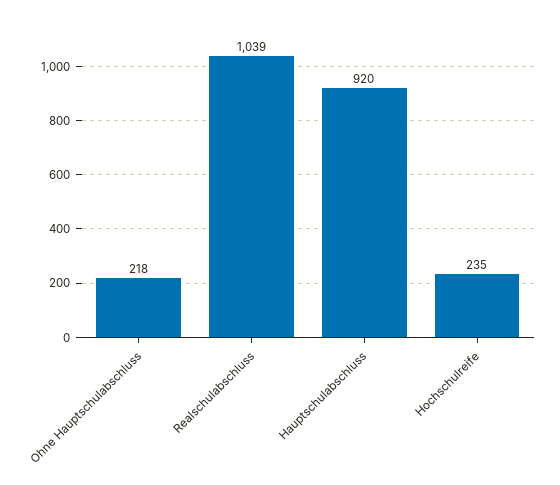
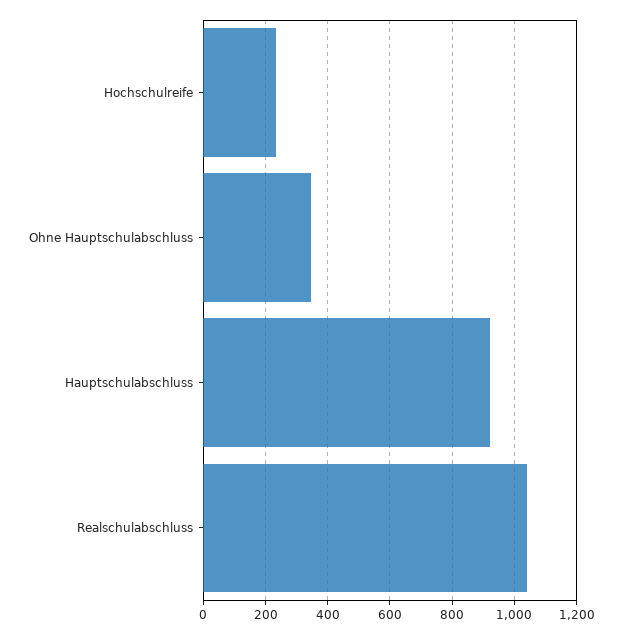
  {
-   "Ohne Hauptschulabschluss": 218,
+   "Ohne Hauptschulabschluss": 340,
    "Realschulabschluss": 1039,
    "Hauptschulabschluss": 920,
    "Hochschulreife": 235
  }

